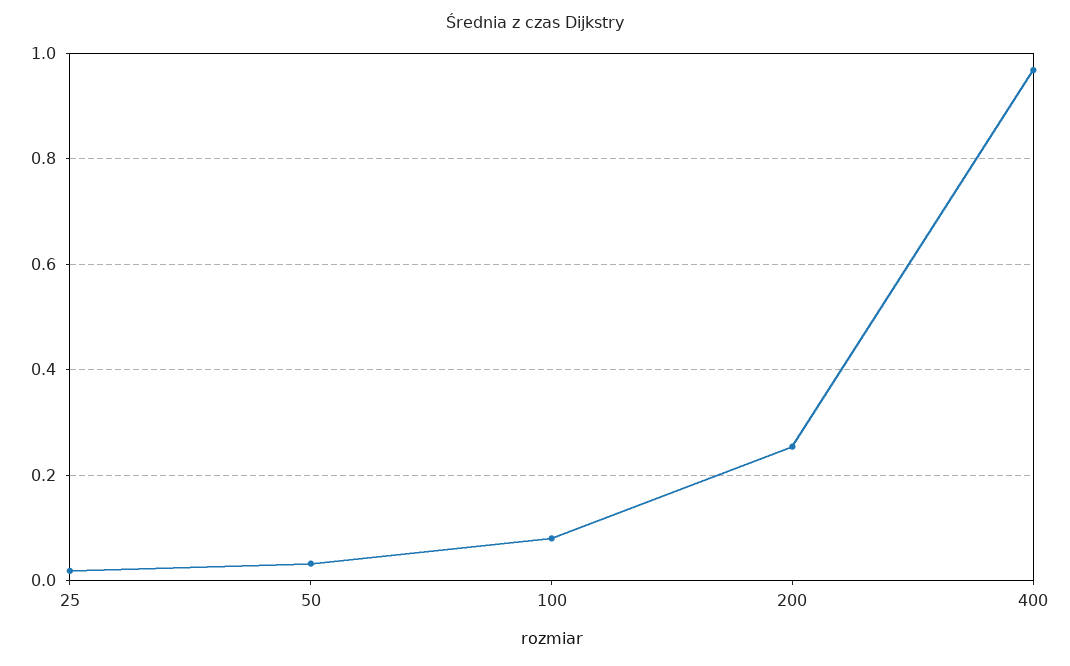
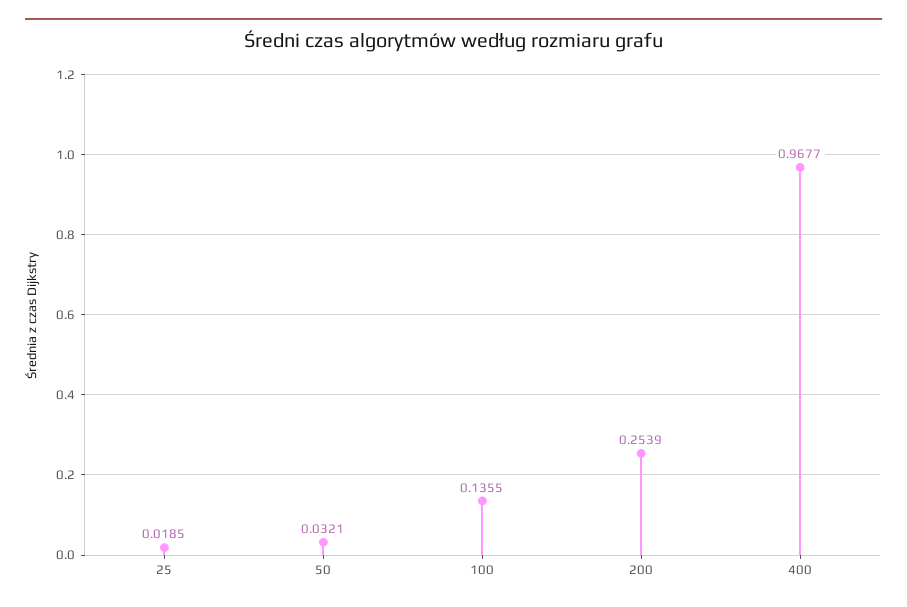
  {
    "25": 0.0185,
    "50": 0.0321,
-   "100": 0.08,
+   "100": 0.1355,
    "200": 0.2539,
    "400": 0.9677
  }

